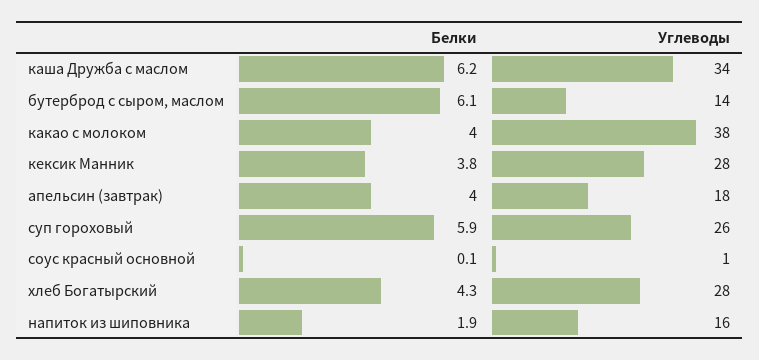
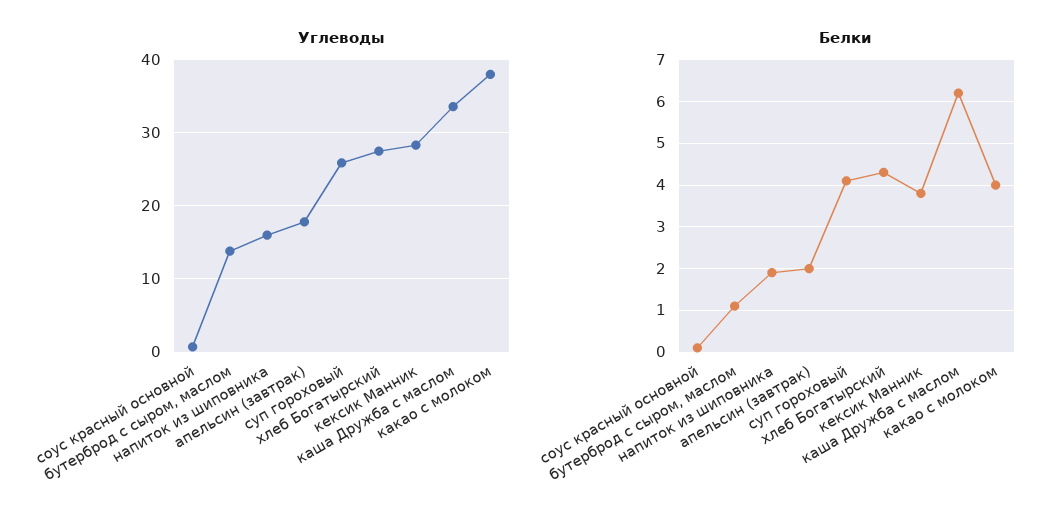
  {
    "Белки": {
      "каша Дружба с маслом": 6.2,
-     "бутерброд с сыром, маслом": 6.1,
+     "бутерброд с сыром, маслом": 1,
      "какао с молоком": 4,
      "кексик Манник": 3.8,
-     "апельсин (завтрак)": 4,
+     "апельсин (завтрак)": 2,
-     "суп гороховый": 5.9,
+     "суп гороховый": 4,
      "соус красный основной": 0.1,
      "хлеб Богатырский": 4.3,
      "напиток из шиповника": 1.9
    },
    "Углеводы": {
      "каша Дружба с маслом": 34,
      "бутерброд с сыром, маслом": 14,
      "какао с молоком": 38,
      "кексик Манник": 28,
      "апельсин (завтрак)": 18,
      "суп гороховый": 26,
      "соус красный основной": 1,
      "хлеб Богатырский": 28,
      "напиток из шиповника": 16
    }
  }

